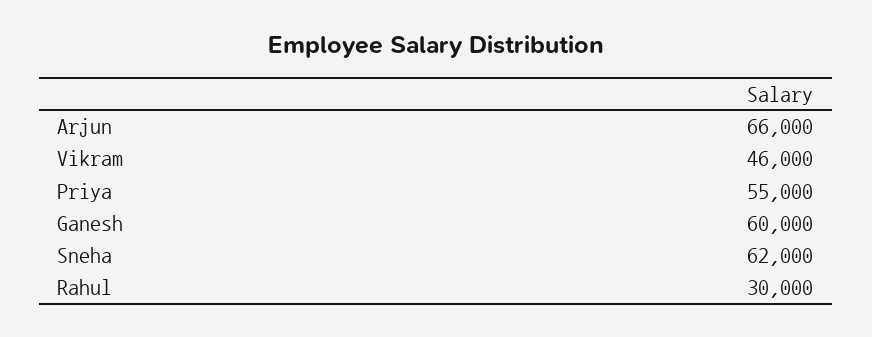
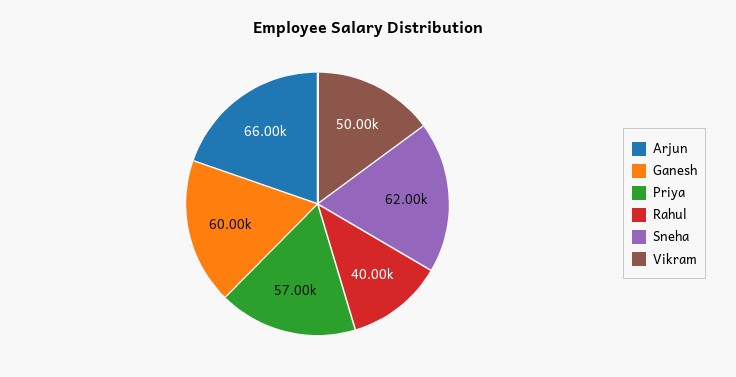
  {
    "Arjun": 66000,
-   "Vikram": 46000,
+   "Vikram": 50000,
-   "Priya": 55000,
+   "Priya": 57000,
    "Ganesh": 60000,
    "Sneha": 62000,
-   "Rahul": 30000
+   "Rahul": 40000
  }

